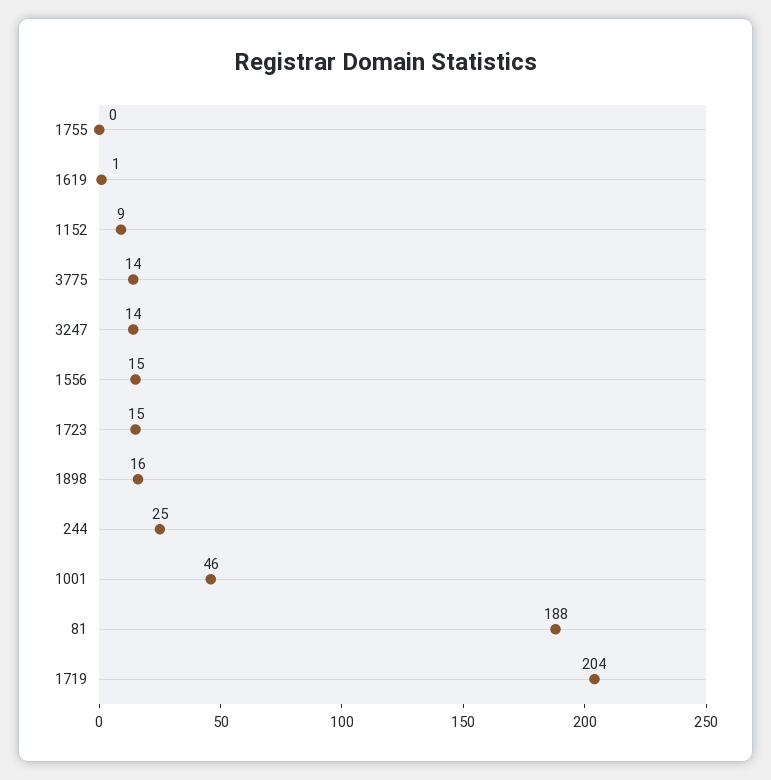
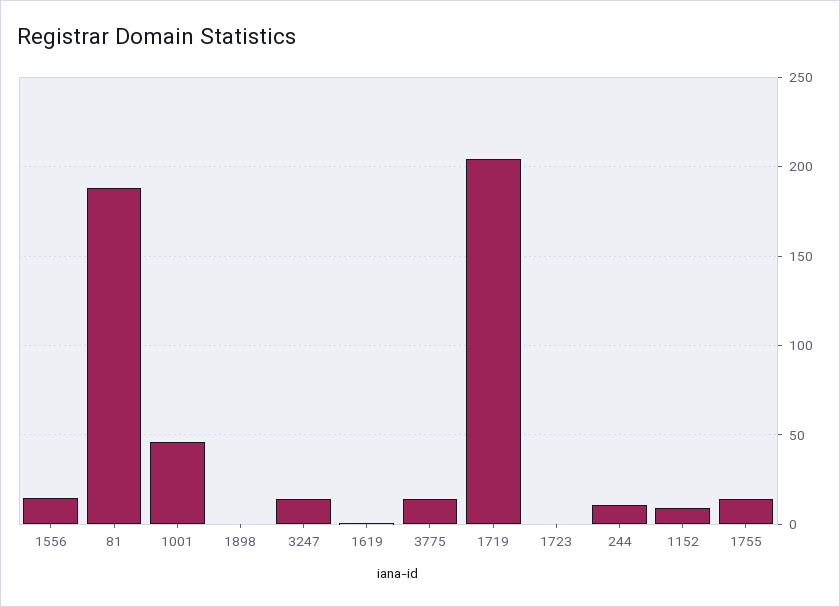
  {
-   "1755": 0,
+   "1755": 15,
    "1619": 1,
    "1152": 9,
    "3775": 14,
    "3247": 14,
    "1556": 15,
-   "1723": 15,
+   "1723": 0,
-   "1898": 16,
+   "1898": 0,
-   "244": 25,
+   "244": 10,
    "1001": 46,
    "81": 188,
    "1719": 204
  }

